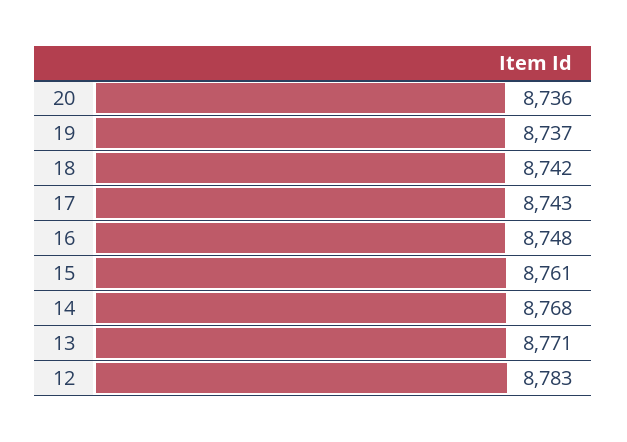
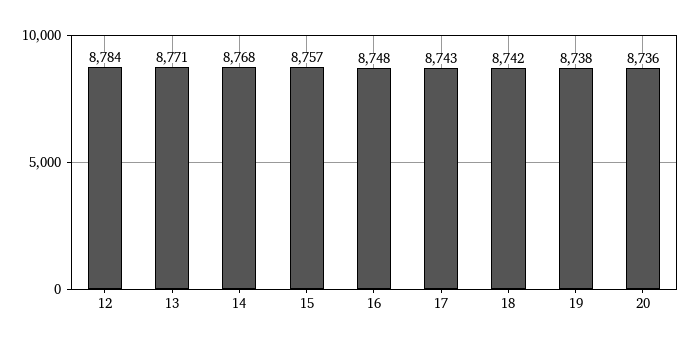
  {
    "20": 8736,
-   "19": 8737,
+   "19": 8738,
    "18": 8742,
    "17": 8743,
    "16": 8748,
-   "15": 8761,
+   "15": 8757,
    "14": 8768,
    "13": 8771,
-   "12": 8783
+   "12": 8784
  }

